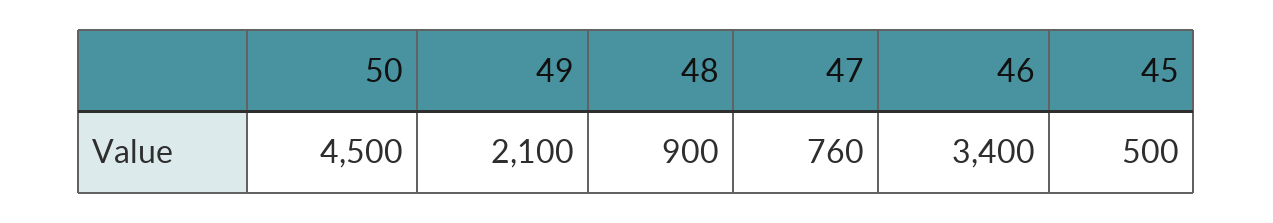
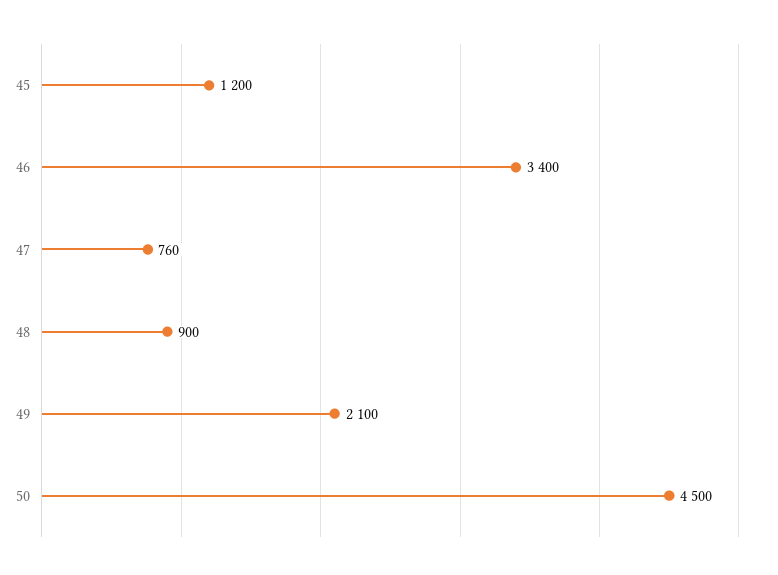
  {
    "50": 4500,
    "49": 2100,
    "48": 900,
    "47": 760,
    "46": 3400,
-   "45": 500
+   "45": 1200
  }

